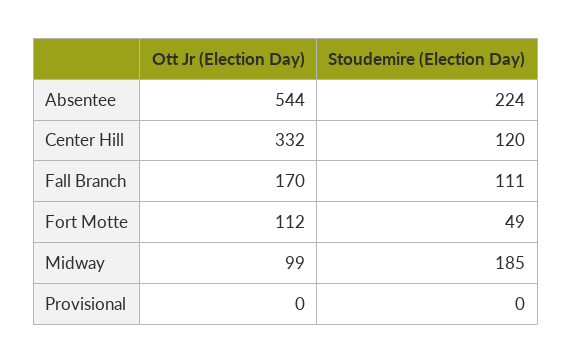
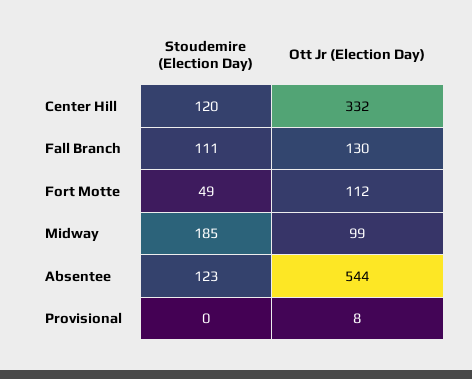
  {
    "Ott Jr (Election Day)": {
      "Absentee": 544,
      "Center Hill": 332,
-     "Fall Branch": 170,
+     "Fall Branch": 130,
      "Fort Motte": 112,
      "Midway": 99,
-     "Provisional": 0
+     "Provisional": 8
    },
    "Stoudemire (Election Day)": {
-     "Absentee": 224,
+     "Absentee": 123,
      "Center Hill": 120,
      "Fall Branch": 111,
      "Fort Motte": 49,
      "Midway": 185,
      "Provisional": 0
    }
  }

